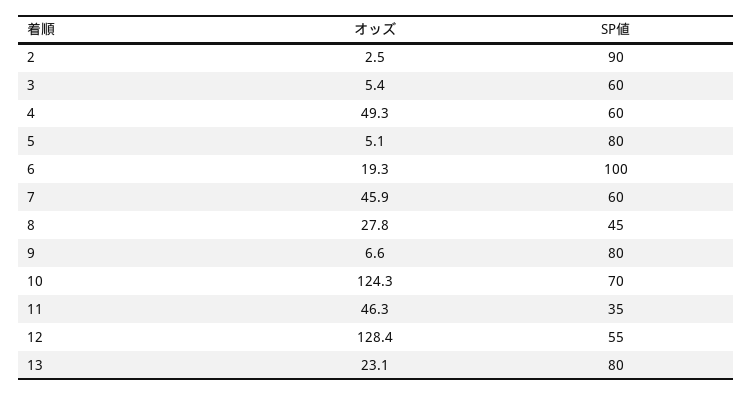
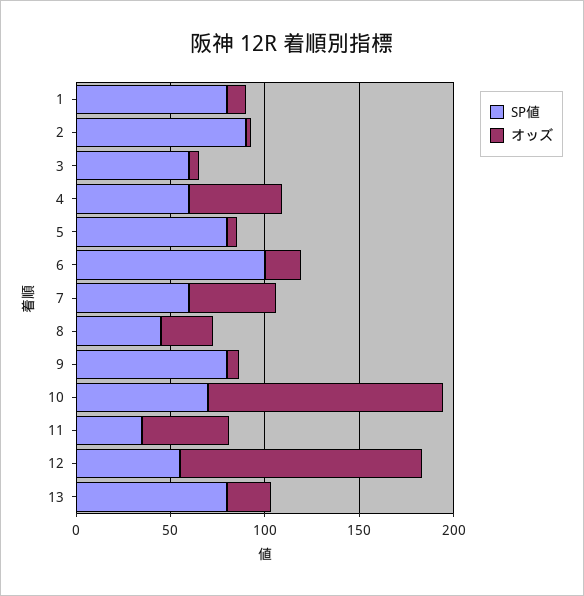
  {
    "オッズ": {
      "2": 2.5,
      "3": 5.4,
      "4": 49.3,
      "5": 5.1,
      "6": 19.3,
      "7": 45.9,
      "8": 27.8,
      "9": 6.6,
      "10": 124.3,
      "11": 46.3,
      "12": 128.4,
-     "13": 23.1
+     "13": 23.1,
+     "1": 10
    },
    "SP値": {
      "2": 90,
      "3": 60,
      "4": 60,
      "5": 80,
      "6": 100,
      "7": 60,
      "8": 45,
      "9": 80,
      "10": 70,
      "11": 35,
      "12": 55,
-     "13": 80
+     "13": 80,
+     "1": 80
    }
  }

